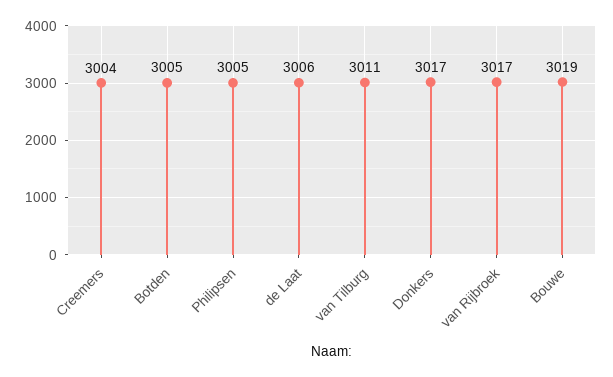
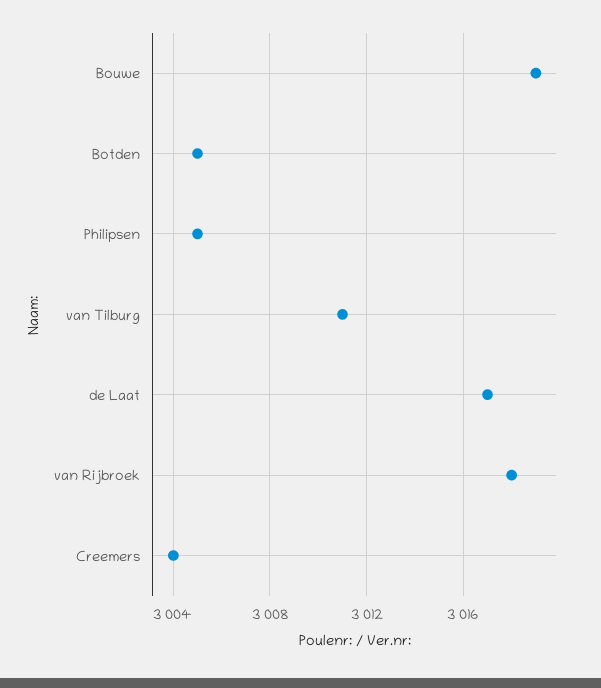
  {
    "Creemers": 3004,
    "Botden": 3005,
    "Philipsen": 3005,
-   "de Laat": 3006,
+   "de Laat": 3017,
    "van Tilburg": 3011,
-   "Donkers": 3017,
-   "van Rijbroek": 3017,
+   "van Rijbroek": 3018,
    "Bouwe": 3019
  }

